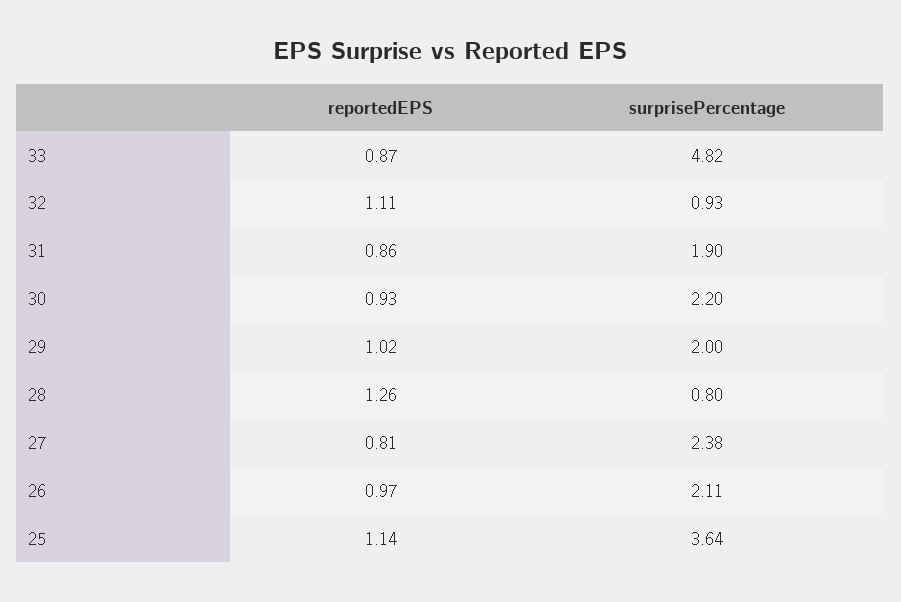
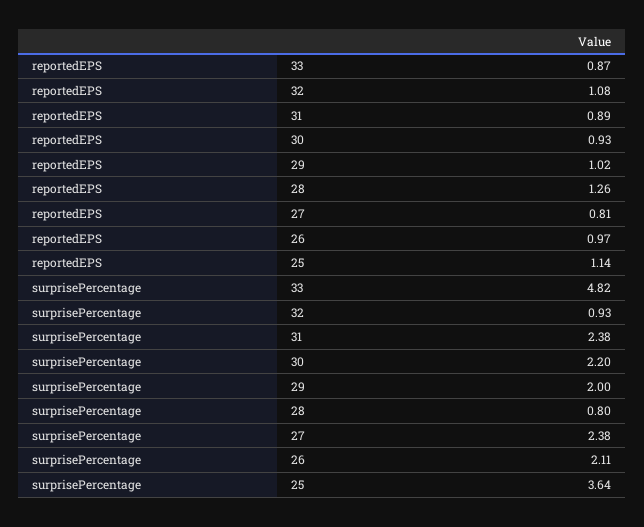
  {
    "reportedEPS": {
      "33": 0.87,
-     "32": 1.11,
+     "32": 1.08,
-     "31": 0.86,
+     "31": 0.89,
      "30": 0.93,
      "29": 1.02,
      "28": 1.26,
      "27": 0.81,
      "26": 0.97,
      "25": 1.14
    },
    "surprisePercentage": {
      "33": 4.82,
      "32": 0.93,
-     "31": 1.9,
+     "31": 2.38,
      "30": 2.2,
      "29": 2,
      "28": 0.8,
      "27": 2.38,
      "26": 2.11,
      "25": 3.64
    }
  }

